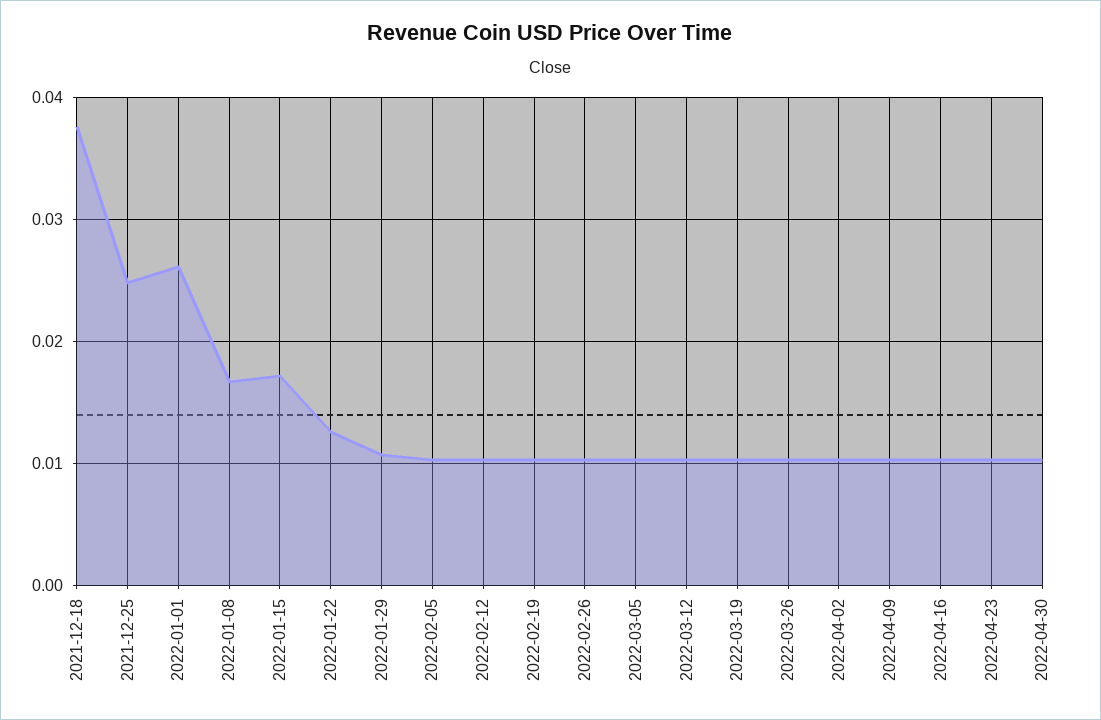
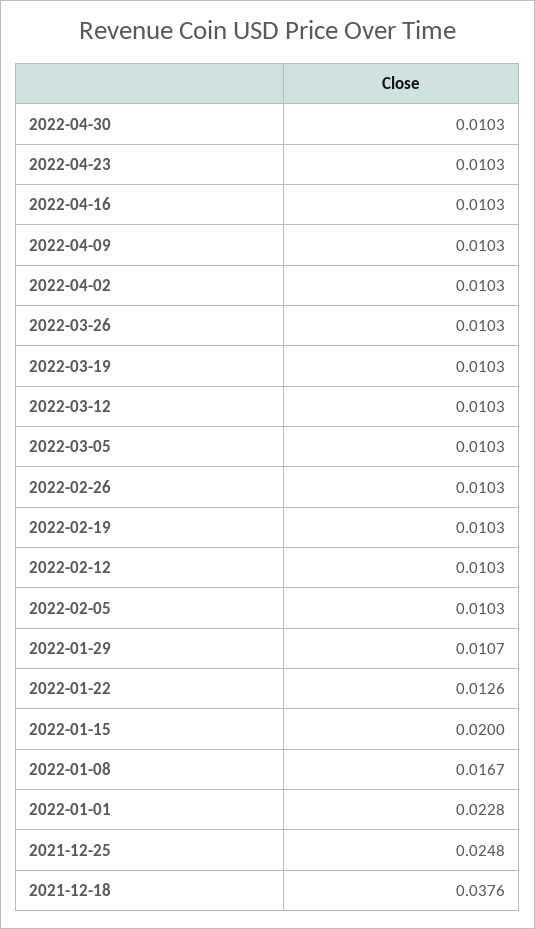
  {
    "2021-12-18": 0.0376,
    "2021-12-25": 0.0248,
-   "2022-01-01": 0.026,
+   "2022-01-01": 0.0228,
    "2022-01-08": 0.0167,
-   "2022-01-15": 0.017,
+   "2022-01-15": 0.02,
    "2022-01-22": 0.0126,
    "2022-01-29": 0.0107,
    "2022-02-05": 0.0103,
    "2022-02-12": 0.0103,
    "2022-02-19": 0.0103,
    "2022-02-26": 0.0103,
    "2022-03-05": 0.0103,
    "2022-03-12": 0.0103,
    "2022-03-19": 0.0103,
    "2022-03-26": 0.0103,
    "2022-04-02": 0.0103,
    "2022-04-09": 0.0103,
    "2022-04-16": 0.0103,
    "2022-04-23": 0.0103,
    "2022-04-30": 0.0103
  }

